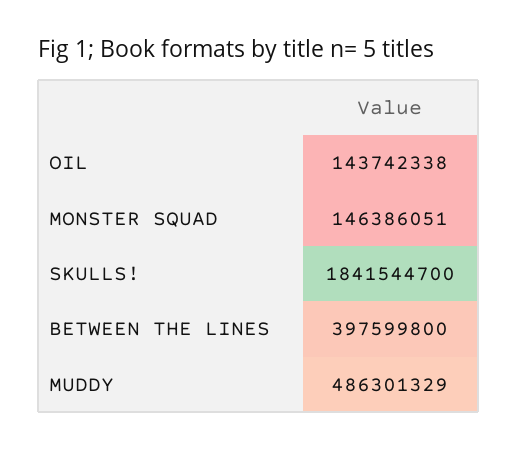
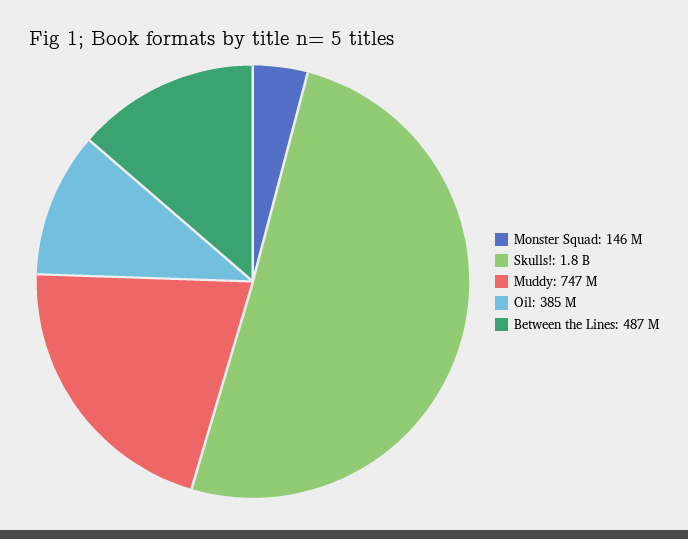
  {
-   "OIL": 143742338,
+   "OIL": 385000000,
    "MONSTER SQUAD": 146386051,
    "SKULLS!": 1841544700,
-   "BETWEEN THE LINES": 397599800,
+   "BETWEEN THE LINES": 487000000,
-   "MUDDY": 486301329
+   "MUDDY": 747000000
  }

